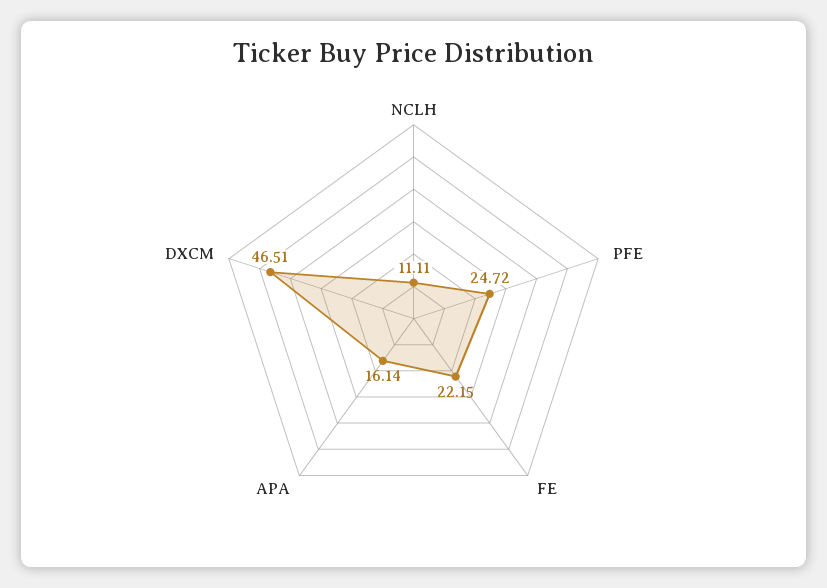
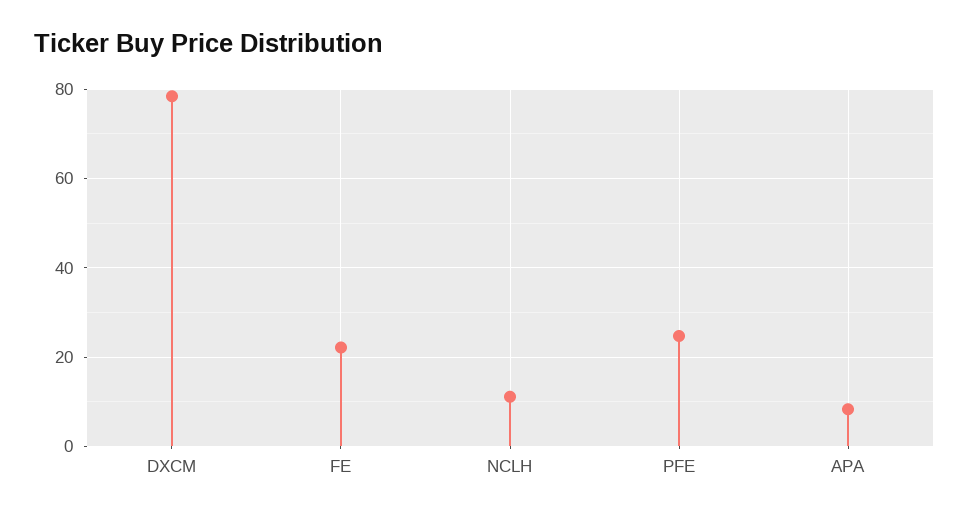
  {
    "NCLH": 11.11,
    "PFE": 24.72,
    "FE": 22.15,
-   "APA": 16.14,
+   "APA": 8,
-   "DXCM": 46.51
+   "DXCM": 78
  }

